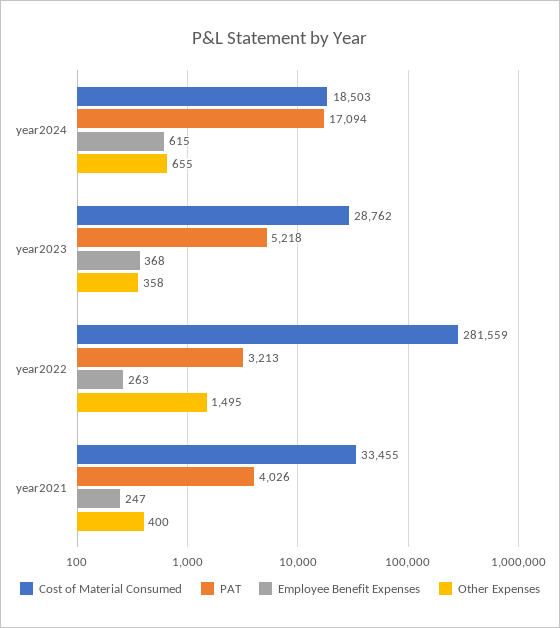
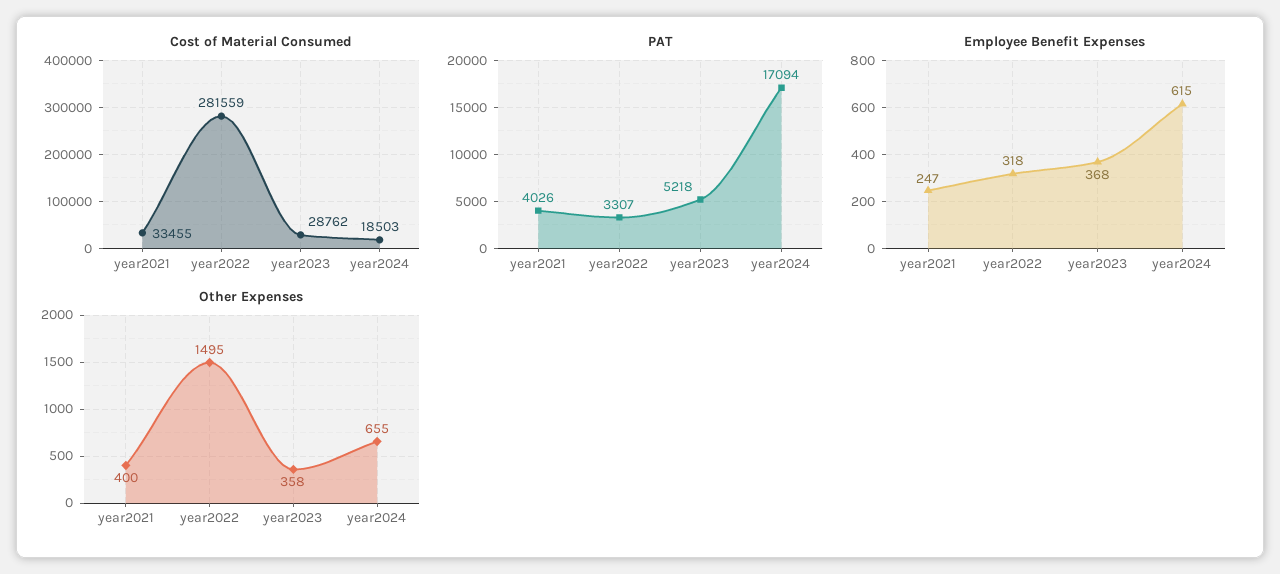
  {
    "Cost of Material Consumed": {
      "year2024": 18503,
      "year2023": 28762,
      "year2022": 281559,
      "year2021": 33455
    },
    "PAT": {
      "year2024": 17094,
      "year2023": 5218,
-     "year2022": 3213,
+     "year2022": 3307,
      "year2021": 4026
    },
    "Employee Benefit Expenses": {
      "year2024": 615,
      "year2023": 368,
-     "year2022": 263,
+     "year2022": 318,
      "year2021": 247
    },
    "Other Expenses": {
      "year2024": 655,
      "year2023": 358,
      "year2022": 1495,
      "year2021": 400
    }
  }

